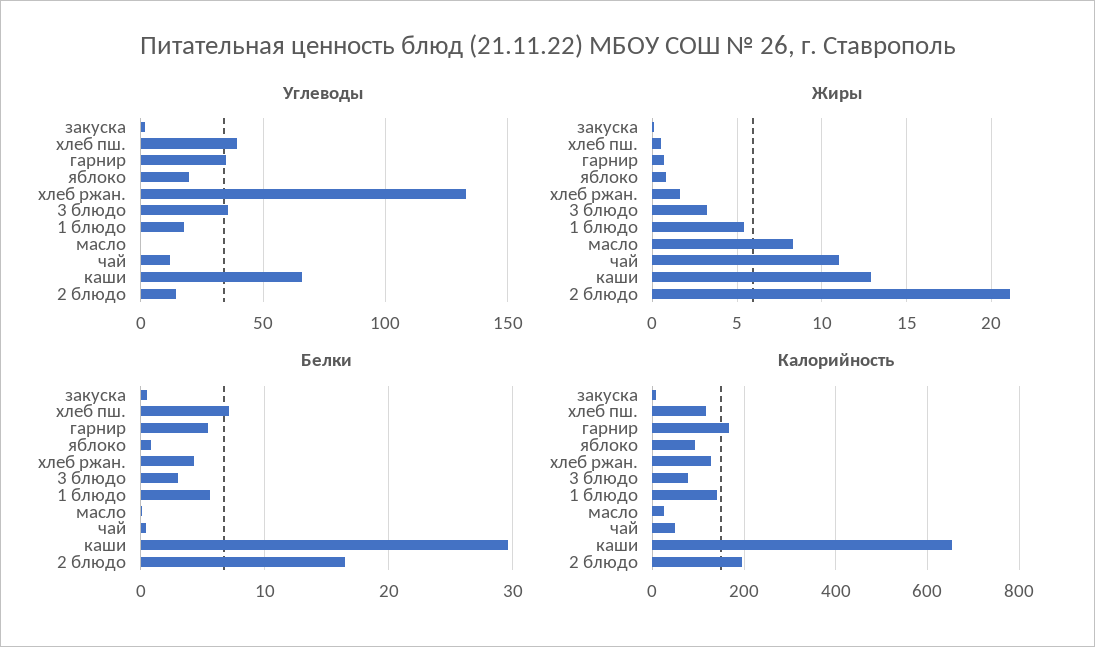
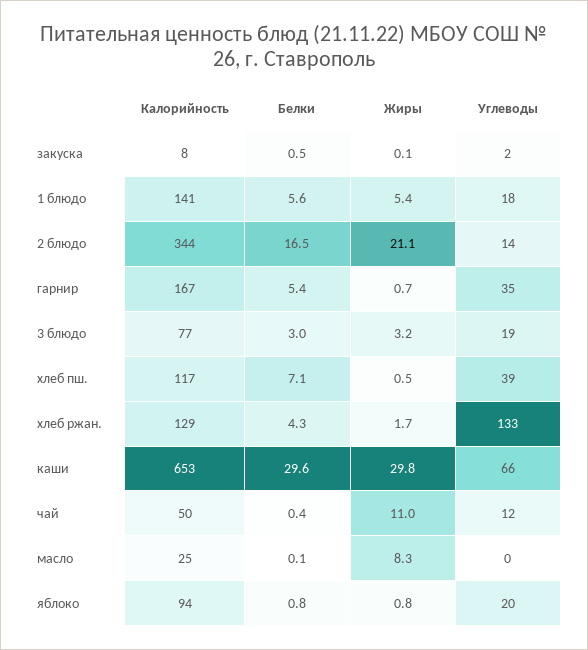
  {
    "Углеводы": {
      "закуска": 2,
      "хлеб пш.": 39,
      "гарнир": 35,
      "яблоко": 20,
      "хлеб ржан.": 133,
-     "3 блюдо": 35,
+     "3 блюдо": 19,
      "1 блюдо": 18,
      "масло": 0,
      "чай": 12,
      "каши": 66,
      "2 блюдо": 14
    },
    "Жиры": {
      "закуска": 0.1,
      "хлеб пш.": 0.5,
      "гарнир": 0.7,
      "яблоко": 0.8,
      "хлеб ржан.": 1.7,
      "3 блюдо": 3.2,
      "1 блюдо": 5.4,
      "масло": 8.3,
      "чай": 11,
-     "каши": 13,
+     "каши": 29.8,
      "2 блюдо": 21.1
    },
    "Белки": {
      "закуска": 0.5,
      "хлеб пш.": 7.1,
      "гарнир": 5.4,
      "яблоко": 0.8,
      "хлеб ржан.": 4.3,
      "3 блюдо": 3,
      "1 блюдо": 5.6,
      "масло": 0.1,
      "чай": 0.4,
      "каши": 29.6,
      "2 блюдо": 16.5
    },
    "Калорийность": {
      "закуска": 8,
      "хлеб пш.": 117,
      "гарнир": 167,
      "яблоко": 94,
      "хлеб ржан.": 129,
      "3 блюдо": 77,
      "1 блюдо": 141,
      "масло": 25,
      "чай": 50,
      "каши": 653,
-     "2 блюдо": 200
+     "2 блюдо": 344
    }
  }

